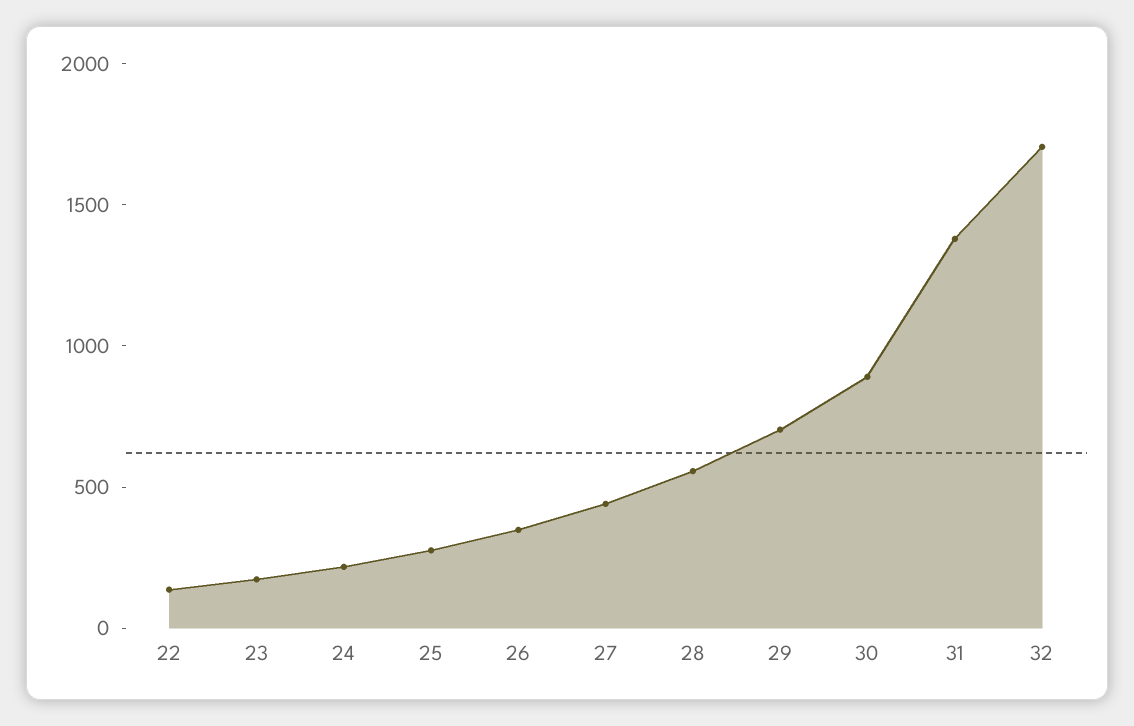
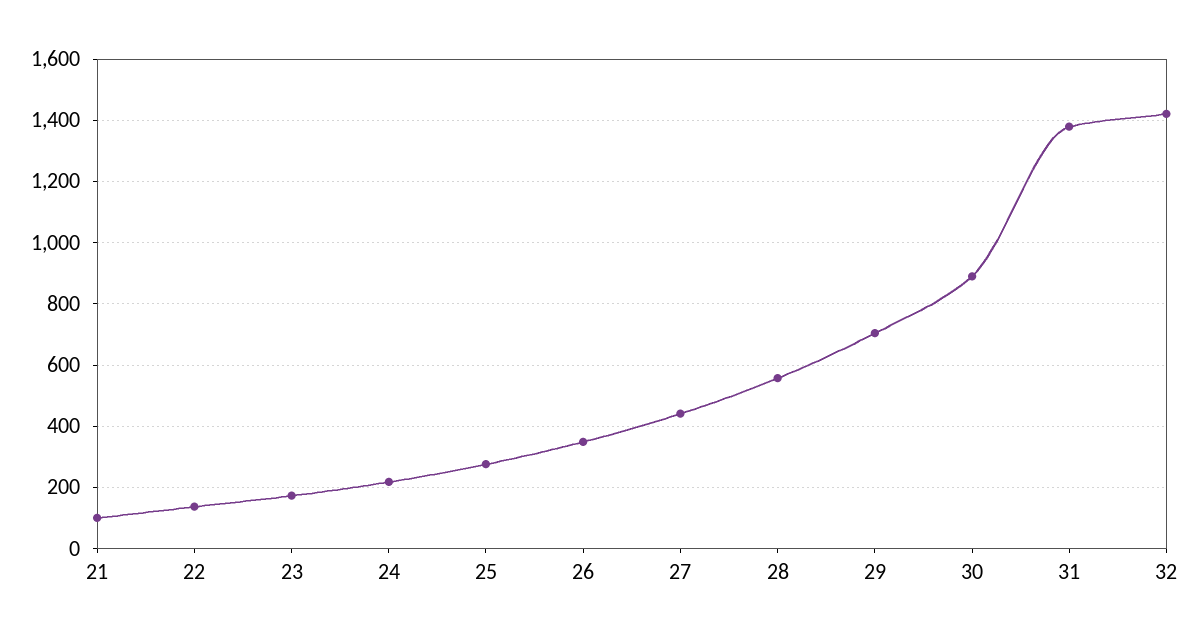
  {
    "22": 140,
    "23": 180,
    "24": 220,
    "25": 280,
    "26": 340,
    "27": 440,
    "28": 560,
    "29": 700,
    "30": 900,
    "31": 1380,
-   "32": 1700
+   "32": 1420,
+   "21": 100
  }

